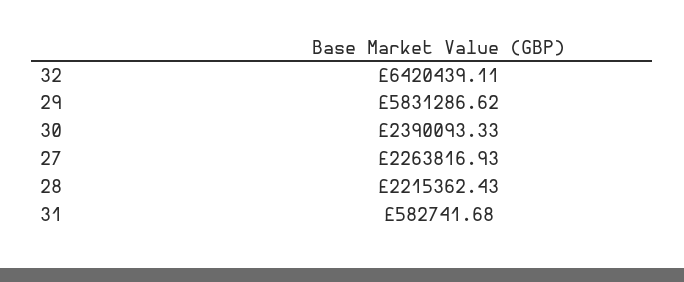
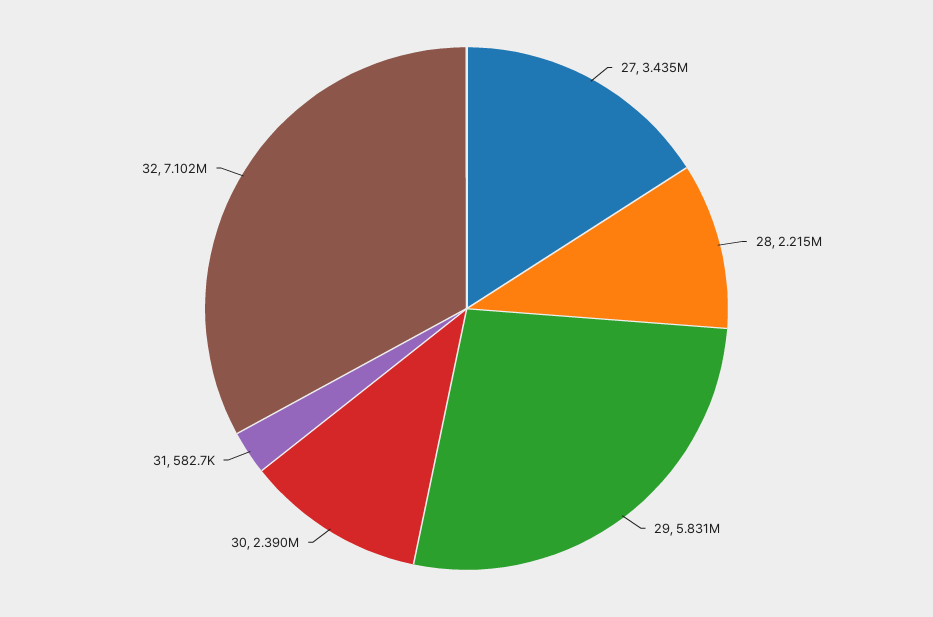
  {
-   "32": 6420439.11,
+   "32": 7102000,
    "29": 5831286.62,
    "30": 2390093.33,
-   "27": 2263816.93,
+   "27": 3435000,
    "28": 2215362.43,
    "31": 582741.68
  }

